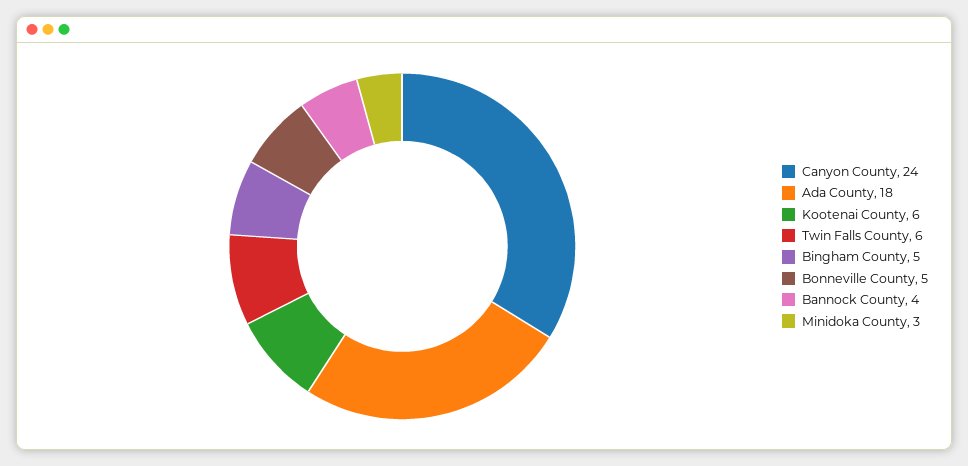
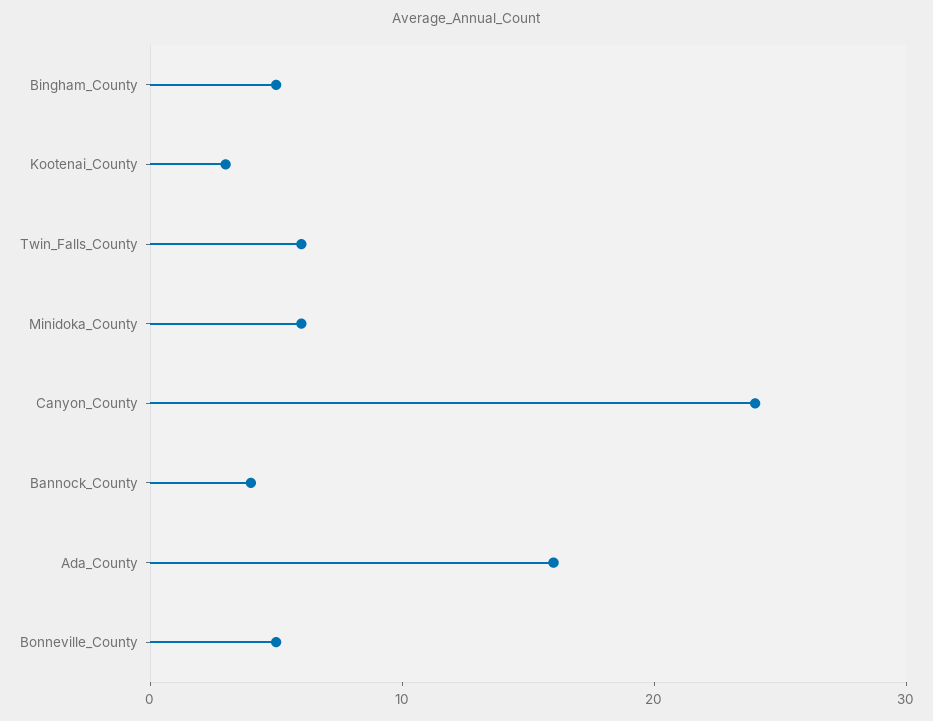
  {
    "Canyon County": 24,
-   "Ada County": 18,
+   "Ada County": 16,
-   "Kootenai County": 6,
+   "Kootenai County": 3,
    "Twin Falls County": 6,
    "Bingham County": 5,
    "Bonneville County": 5,
    "Bannock County": 4,
-   "Minidoka County": 3
+   "Minidoka County": 6
  }

